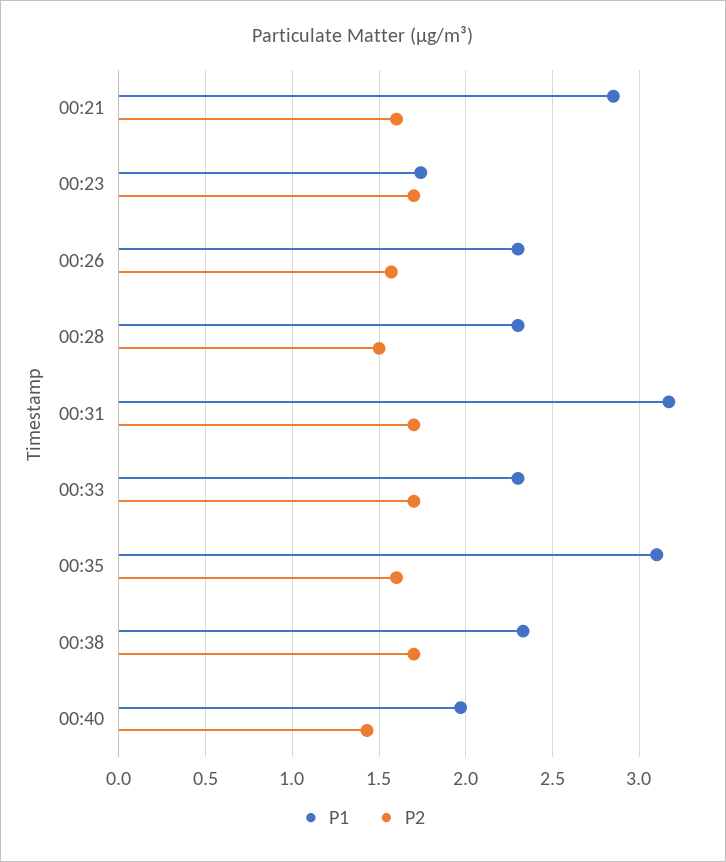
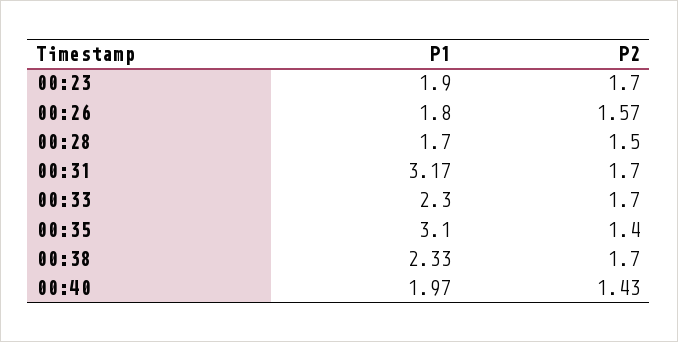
  {
    "P1": {
-     "00:21": 2.85,
-     "00:23": 1.75,
+     "00:23": 1.9,
-     "00:26": 2.3,
+     "00:26": 1.8,
-     "00:28": 2.3,
+     "00:28": 1.7,
      "00:31": 3.17,
      "00:33": 2.3,
      "00:35": 3.1,
      "00:38": 2.33,
      "00:40": 1.97
    },
    "P2": {
-     "00:21": 1.6,
      "00:23": 1.7,
      "00:26": 1.57,
      "00:28": 1.5,
      "00:31": 1.7,
      "00:33": 1.7,
-     "00:35": 1.6,
+     "00:35": 1.4,
      "00:38": 1.7,
      "00:40": 1.43
    }
  }

